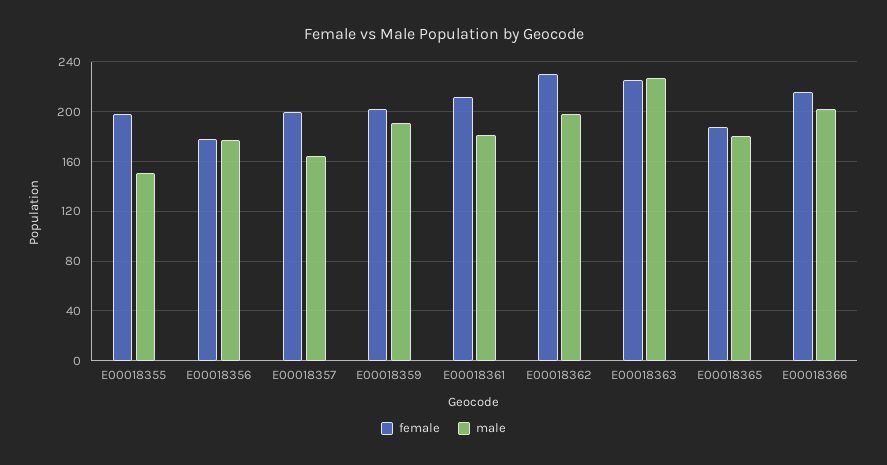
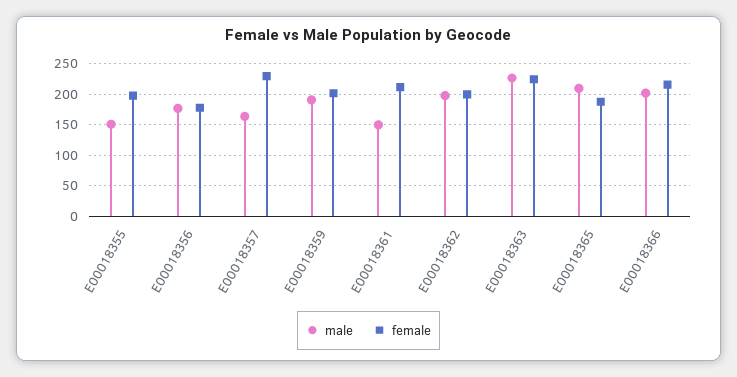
  {
    "female": {
      "E00018355": 200,
      "E00018356": 180,
-     "E00018357": 200,
+     "E00018357": 230,
      "E00018359": 200,
      "E00018361": 210,
-     "E00018362": 230,
+     "E00018362": 200,
      "E00018363": 225,
      "E00018365": 190,
      "E00018366": 215
    },
    "male": {
      "E00018355": 150,
      "E00018356": 175,
      "E00018357": 165,
      "E00018359": 190,
-     "E00018361": 180,
+     "E00018361": 150,
      "E00018362": 200,
      "E00018363": 225,
-     "E00018365": 180,
+     "E00018365": 210,
      "E00018366": 200
    }
  }

